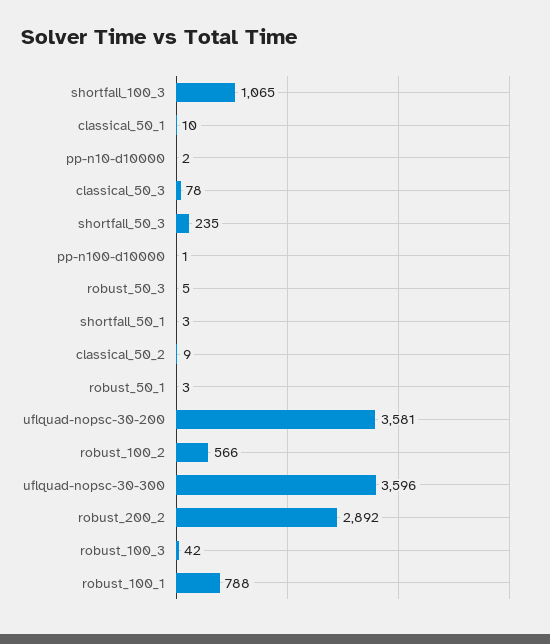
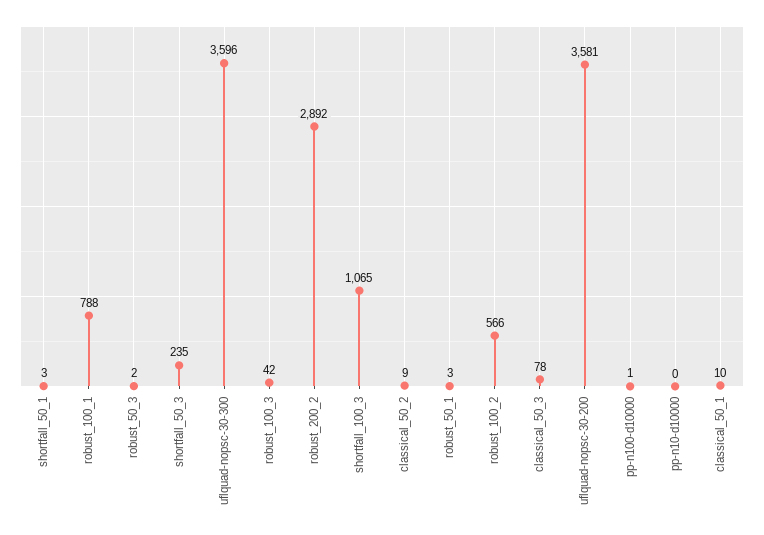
  {
    "shortfall_100_3": 1065,
    "classical_50_1": 10,
-   "pp-n10-d10000": 2,
+   "pp-n10-d10000": 0,
    "classical_50_3": 78,
    "shortfall_50_3": 235,
    "pp-n100-d10000": 1,
-   "robust_50_3": 5,
+   "robust_50_3": 2,
    "shortfall_50_1": 3,
    "classical_50_2": 9,
    "robust_50_1": 3,
    "uflquad-nopsc-30-200": 3581,
    "robust_100_2": 566,
    "uflquad-nopsc-30-300": 3596,
    "robust_200_2": 2892,
    "robust_100_3": 42,
    "robust_100_1": 788
  }

